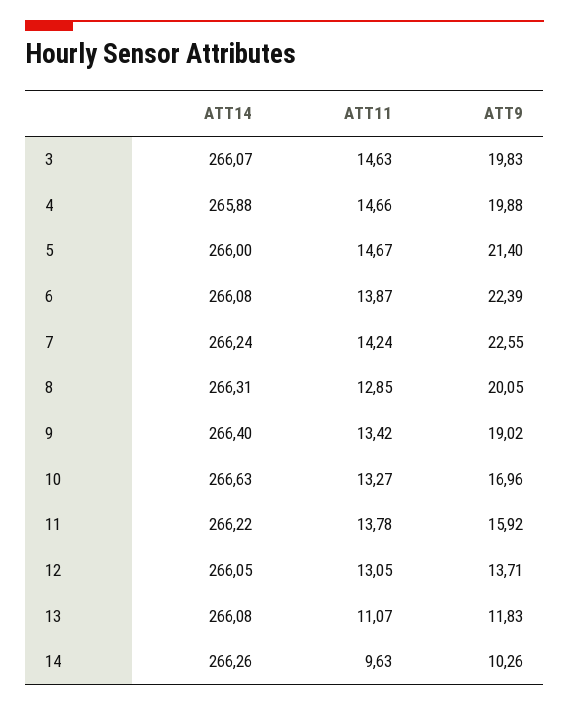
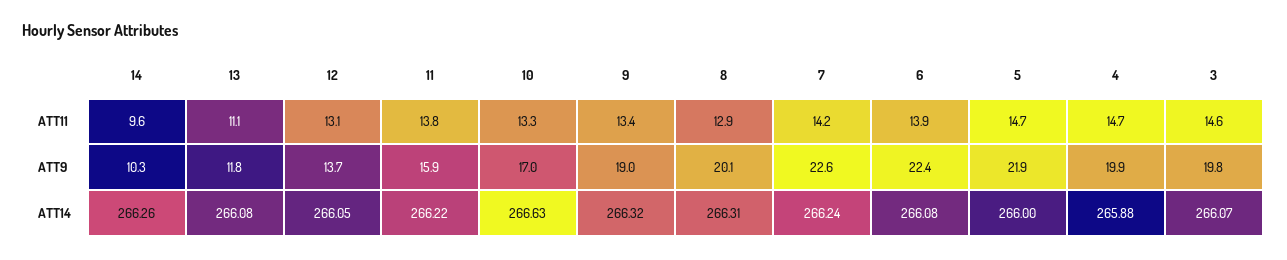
  {
    "ATT14": {
      "3": 266.07,
      "4": 265.88,
      "5": 266,
      "6": 266.08,
      "7": 266.24,
      "8": 266.31,
-     "9": 266.4,
+     "9": 266.32,
      "10": 266.63,
      "11": 266.22,
      "12": 266.05,
      "13": 266.08,
      "14": 266.26
    },
    "ATT11": {
      "3": 14.63,
      "4": 14.66,
      "5": 14.67,
      "6": 13.87,
      "7": 14.24,
      "8": 12.85,
      "9": 13.42,
      "10": 13.27,
      "11": 13.78,
      "12": 13.05,
      "13": 11.07,
      "14": 9.63
    },
    "ATT9": {
      "3": 19.83,
      "4": 19.88,
-     "5": 21.4,
+     "5": 21.9,
      "6": 22.39,
      "7": 22.55,
      "8": 20.05,
      "9": 19.02,
      "10": 16.96,
      "11": 15.92,
      "12": 13.71,
      "13": 11.83,
      "14": 10.26
    }
  }

